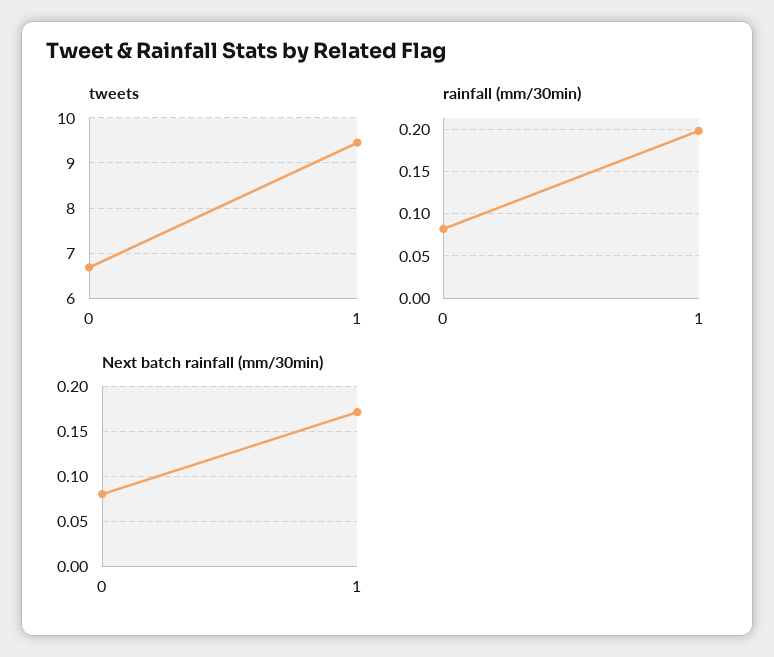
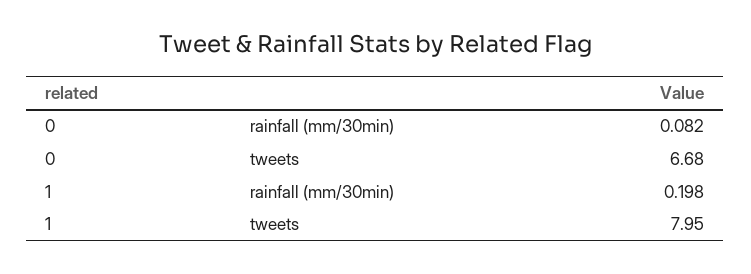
  {
    "tweets": {
      "0": 6.68,
-     "1": 9.4
+     "1": 7.95
    },
    "rainfall (mm/30min)": {
      "0": 0.082,
      "1": 0.198
-   },
+   }
-   "Next batch rainfall (mm/30min)": {
-     "0": 0.08,
-     "1": 0.17
-   }
  }

